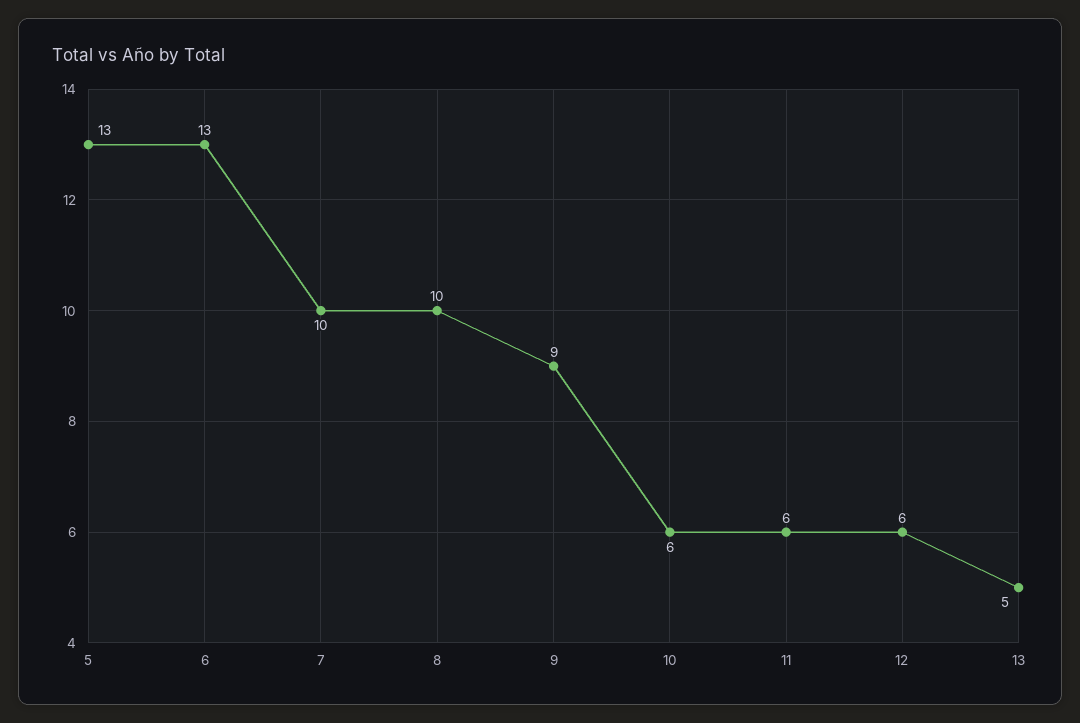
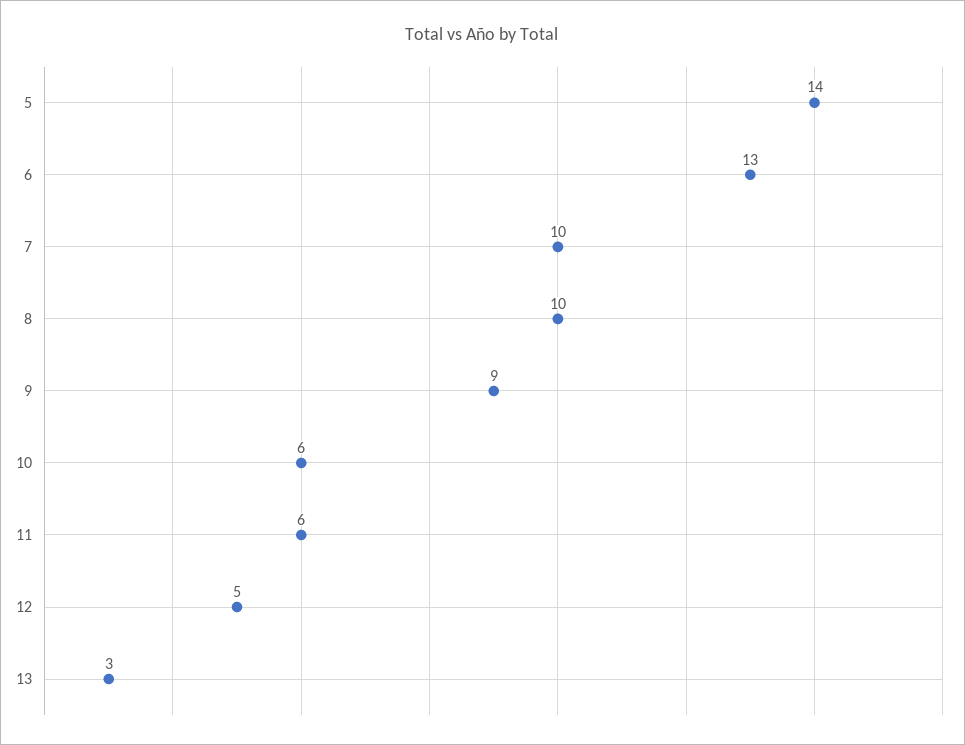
  {
-   "5": 13,
+   "5": 14,
    "6": 13,
    "7": 10,
    "8": 10,
    "9": 9,
    "10": 6,
    "11": 6,
-   "12": 6,
+   "12": 5,
-   "13": 5
+   "13": 3
  }

